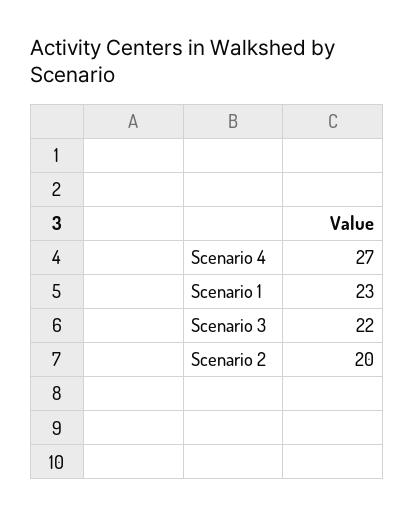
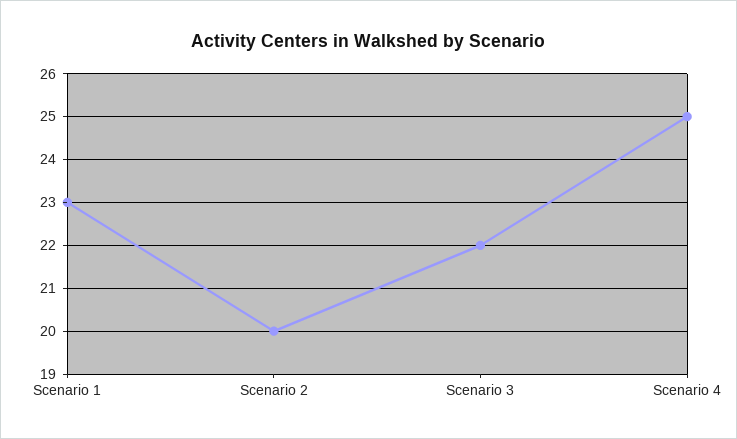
  {
-   "Scenario 4": 27,
+   "Scenario 4": 25,
    "Scenario 1": 23,
    "Scenario 3": 22,
    "Scenario 2": 20
  }

